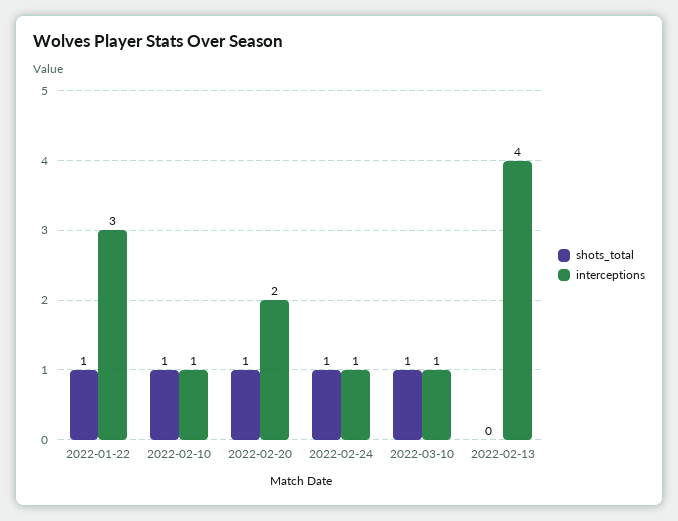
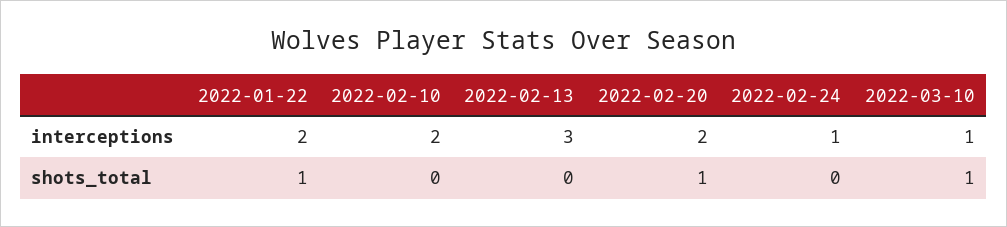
  {
    "shots_total": {
      "2022-01-22": 1,
-     "2022-02-10": 1,
+     "2022-02-10": 0,
      "2022-02-20": 1,
-     "2022-02-24": 1,
+     "2022-02-24": 0,
      "2022-03-10": 1,
      "2022-02-13": 0
    },
    "interceptions": {
-     "2022-01-22": 3,
+     "2022-01-22": 2,
-     "2022-02-10": 1,
+     "2022-02-10": 2,
      "2022-02-20": 2,
      "2022-02-24": 1,
      "2022-03-10": 1,
-     "2022-02-13": 4
+     "2022-02-13": 3
    }
  }

